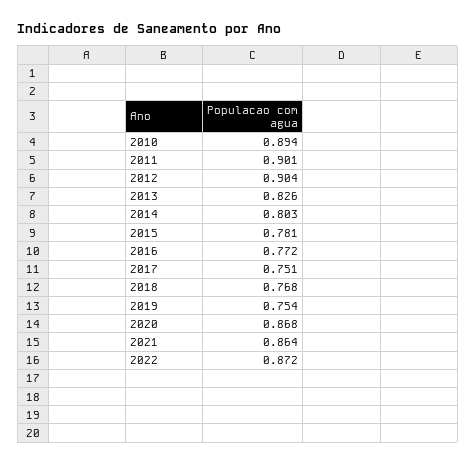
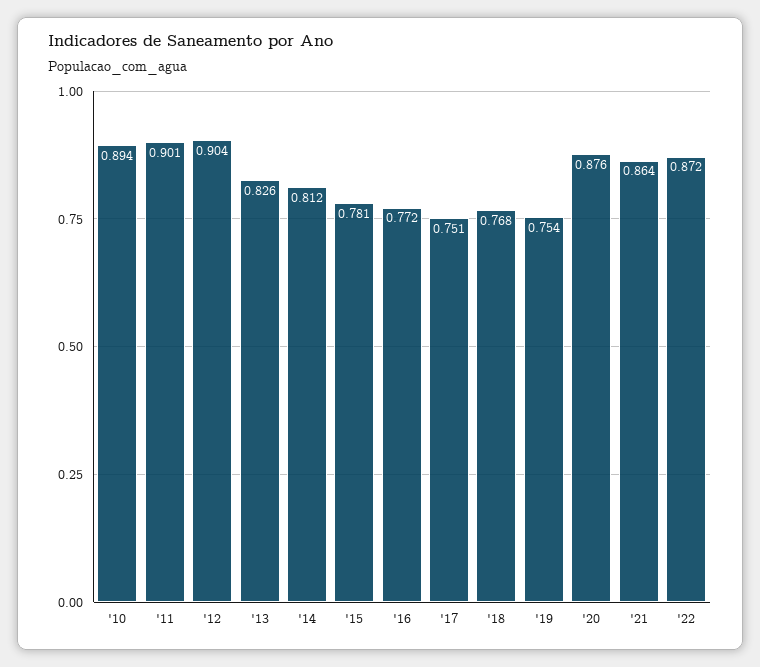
  {
    "2010": 0.894,
    "2011": 0.901,
    "2012": 0.904,
    "2013": 0.826,
-   "2014": 0.803,
+   "2014": 0.812,
    "2015": 0.781,
    "2016": 0.772,
    "2017": 0.751,
    "2018": 0.768,
    "2019": 0.754,
-   "2020": 0.868,
+   "2020": 0.876,
    "2021": 0.864,
    "2022": 0.872
  }

